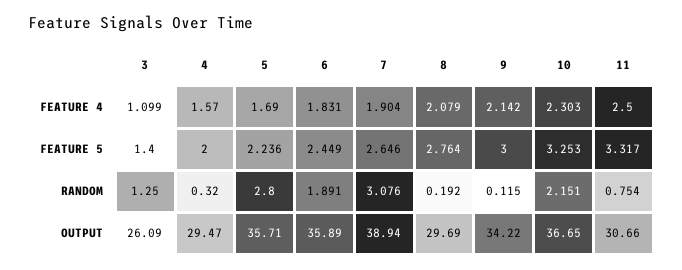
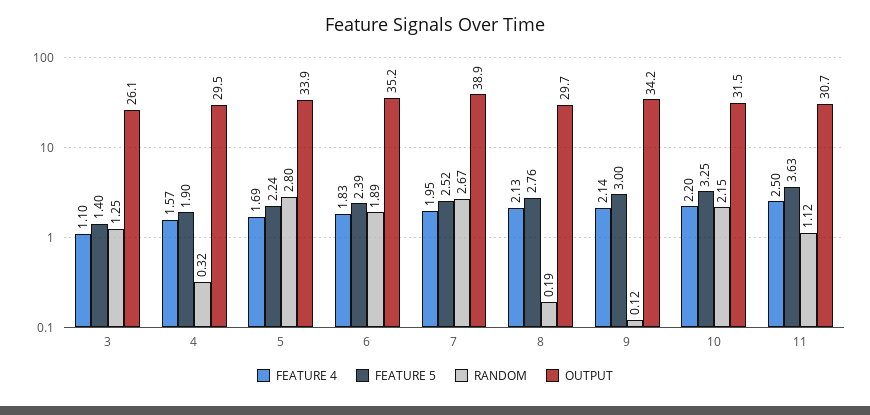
  {
    "FEATURE 4": {
      "3": 1.099,
      "4": 1.57,
      "5": 1.69,
      "6": 1.831,
-     "7": 1.904,
+     "7": 1.95,
-     "8": 2.079,
+     "8": 2.13,
      "9": 2.142,
-     "10": 2.303,
+     "10": 2.2,
      "11": 2.5
    },
    "FEATURE 5": {
      "3": 1.4,
-     "4": 2,
+     "4": 1.9,
      "5": 2.236,
-     "6": 2.449,
+     "6": 2.39,
-     "7": 2.646,
+     "7": 2.52,
      "8": 2.764,
      "9": 3,
      "10": 3.253,
-     "11": 3.317
+     "11": 3.63
    },
    "RANDOM": {
      "3": 1.25,
      "4": 0.32,
      "5": 2.8,
      "6": 1.891,
-     "7": 3.076,
+     "7": 2.67,
      "8": 0.192,
      "9": 0.115,
      "10": 2.151,
-     "11": 0.754
+     "11": 1.12
    },
    "OUTPUT": {
      "3": 26.09,
      "4": 29.47,
-     "5": 35.71,
+     "5": 33.9,
-     "6": 35.89,
+     "6": 35.2,
      "7": 38.94,
      "8": 29.69,
      "9": 34.22,
-     "10": 36.65,
+     "10": 31.5,
      "11": 30.66
    }
  }

